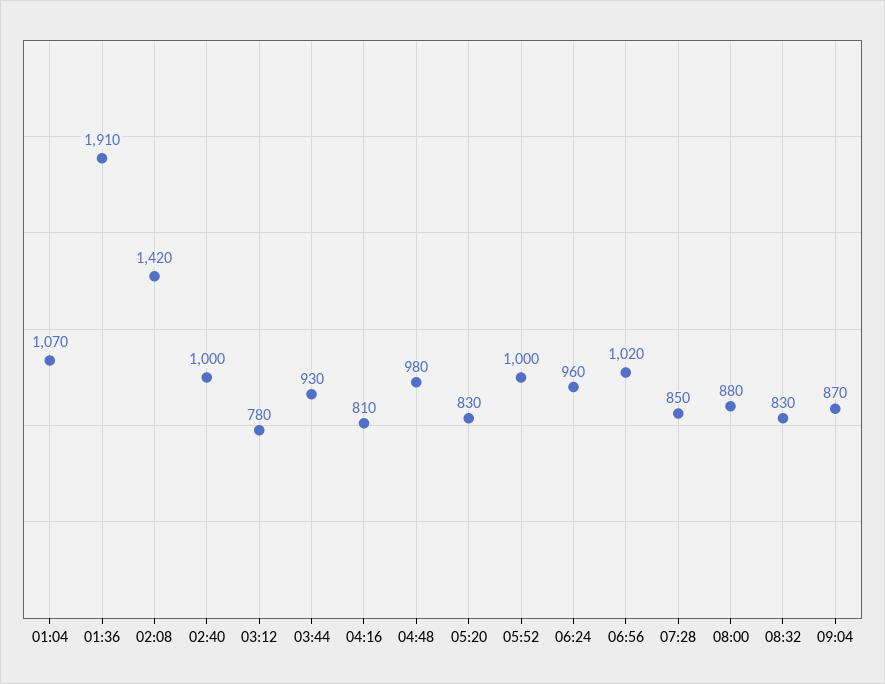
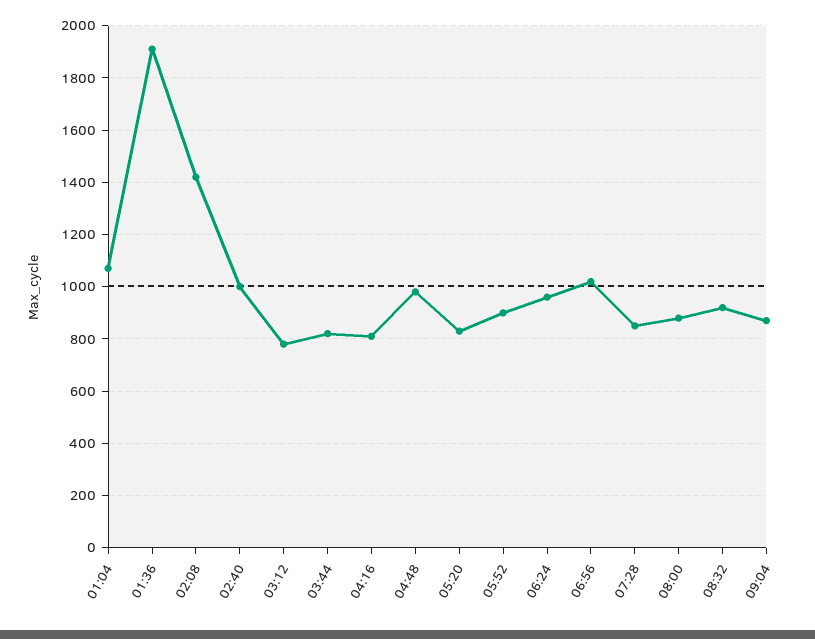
  {
    "01:04": 1070,
    "01:36": 1910,
    "02:08": 1420,
    "02:40": 1000,
    "03:12": 780,
-   "03:44": 930,
+   "03:44": 825,
    "04:16": 810,
    "04:48": 980,
    "05:20": 830,
-   "05:52": 1000,
+   "05:52": 900,
    "06:24": 960,
    "06:56": 1020,
    "07:28": 850,
    "08:00": 880,
-   "08:32": 830,
+   "08:32": 925,
    "09:04": 870
  }

